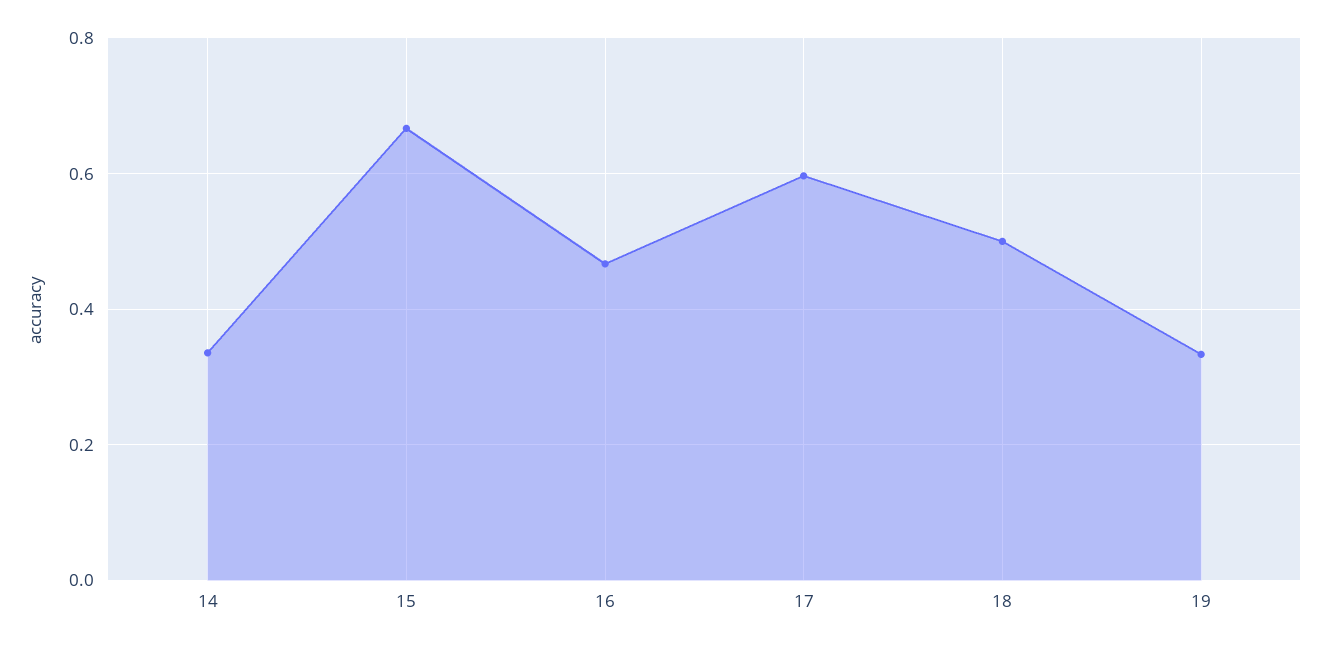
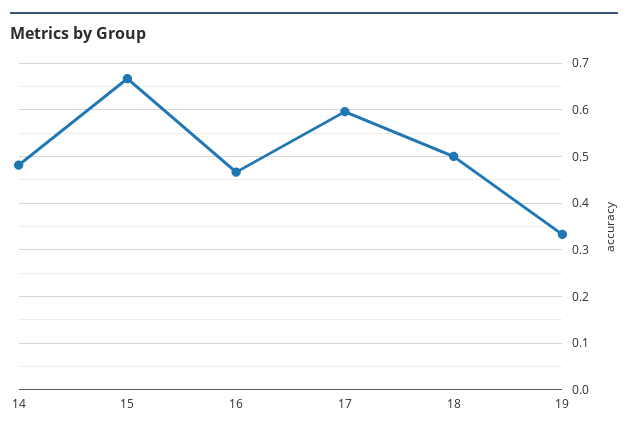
  {
-   "14": 0.34,
+   "14": 0.48,
    "15": 0.66,
    "16": 0.46,
    "17": 0.6,
    "18": 0.5,
    "19": 0.34
  }

